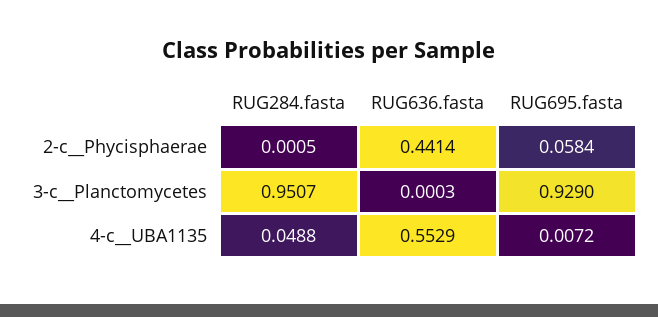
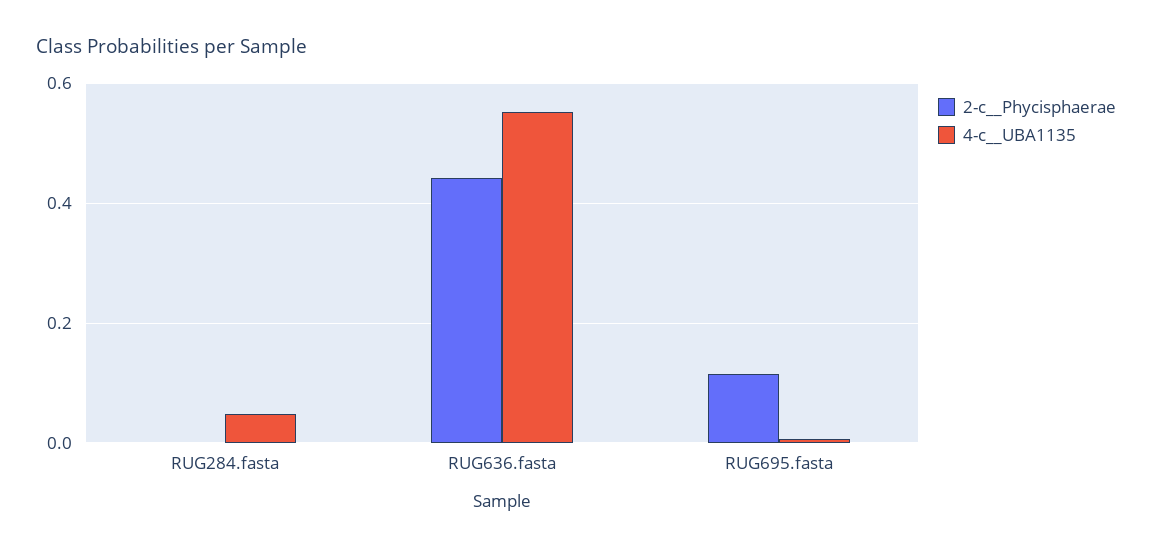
  {
    "2-c__Phycisphaerae": {
      "RUG284.fasta": 0.0005,
      "RUG636.fasta": 0.4414,
-     "RUG695.fasta": 0.0584
+     "RUG695.fasta": 0.12
    },
-   "3-c__Planctomycetes": {
-     "RUG284.fasta": 0.9507,
-     "RUG636.fasta": 0.0003,
-     "RUG695.fasta": 0.929
-   },
    "4-c__UBA1135": {
      "RUG284.fasta": 0.0488,
      "RUG636.fasta": 0.5529,
      "RUG695.fasta": 0.0072
    }
  }

